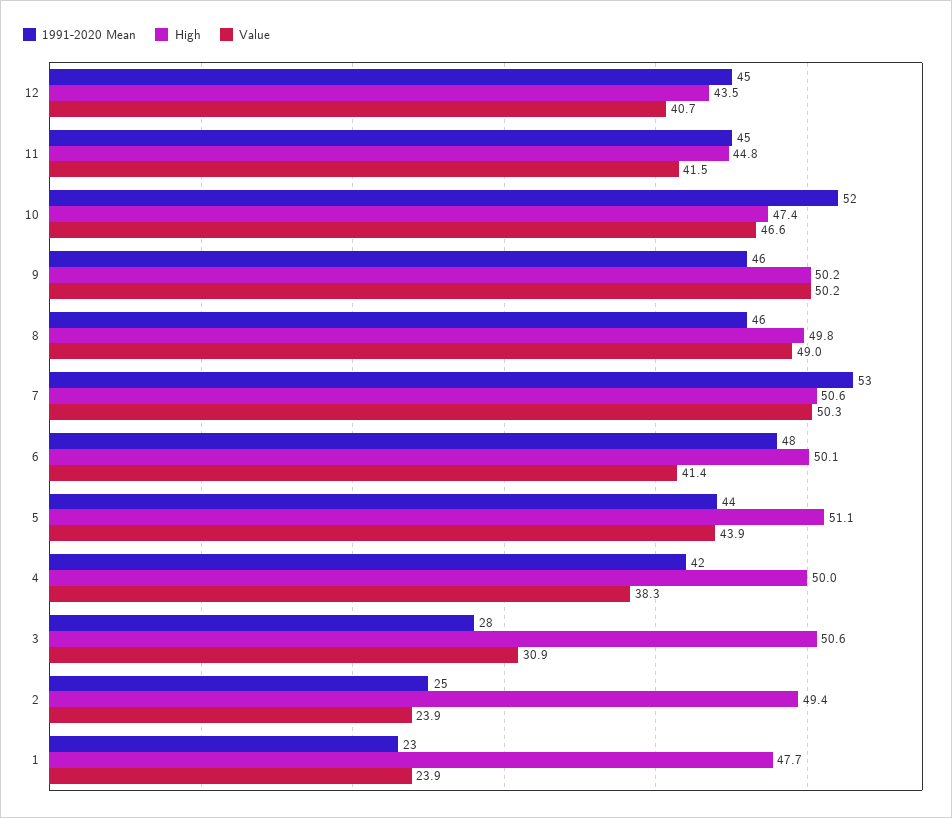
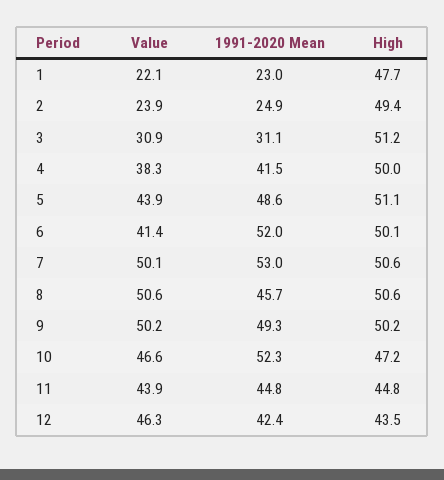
  {
    "1991-2020 Mean": {
-     "12": 45,
+     "12": 42.4,
      "11": 44.8,
      "10": 52.3,
-     "9": 46,
+     "9": 49.3,
      "8": 45.7,
      "7": 53,
-     "6": 48,
+     "6": 52,
-     "5": 44,
+     "5": 48.6,
      "4": 41.5,
-     "3": 28,
+     "3": 31.1,
      "2": 24.9,
      "1": 23
    },
    "High": {
      "12": 43.5,
      "11": 44.8,
-     "10": 47.4,
+     "10": 47.2,
      "9": 50.2,
-     "8": 49.8,
+     "8": 50.6,
      "7": 50.6,
      "6": 50.1,
      "5": 51.1,
      "4": 50,
-     "3": 50.6,
+     "3": 51.2,
      "2": 49.4,
      "1": 47.7
    },
    "Value": {
-     "12": 40.7,
+     "12": 46.3,
-     "11": 41.5,
+     "11": 43.9,
      "10": 46.6,
      "9": 50.2,
-     "8": 49,
+     "8": 50.6,
-     "7": 50.3,
+     "7": 50.1,
      "6": 41.4,
      "5": 43.9,
      "4": 38.3,
      "3": 30.9,
      "2": 23.9,
-     "1": 23.9
+     "1": 22.1
    }
  }

